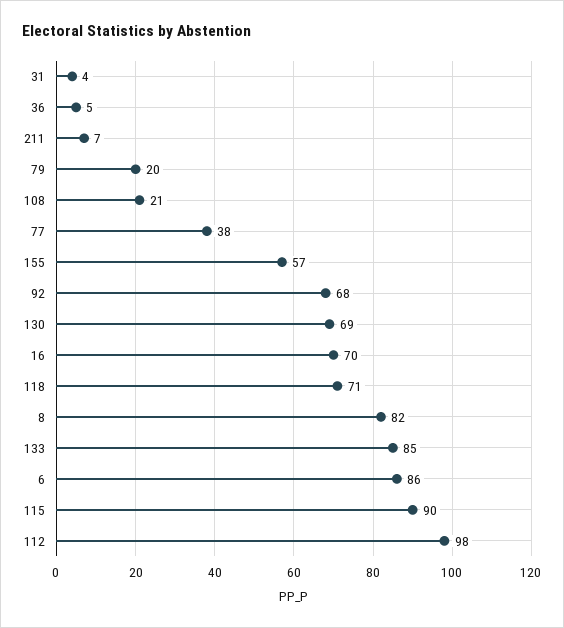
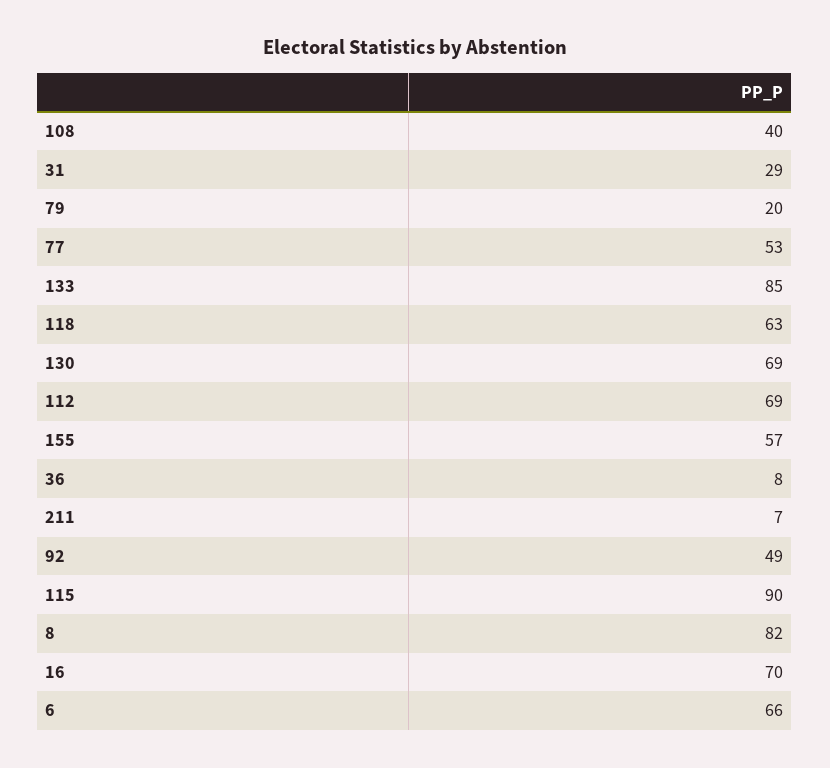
  {
-   "31": 4,
+   "31": 29,
-   "36": 5,
+   "36": 8,
    "211": 7,
    "79": 20,
-   "108": 21,
+   "108": 40,
-   "77": 38,
+   "77": 53,
    "155": 57,
-   "92": 68,
+   "92": 49,
    "130": 69,
    "16": 70,
-   "118": 71,
+   "118": 63,
    "8": 82,
    "133": 85,
-   "6": 86,
+   "6": 66,
    "115": 90,
-   "112": 98
+   "112": 69
  }

